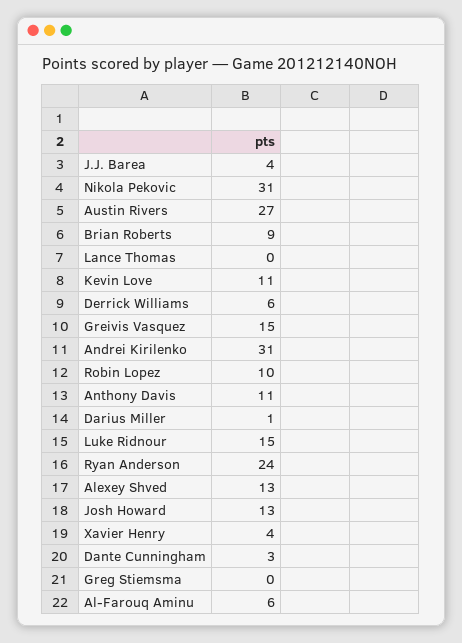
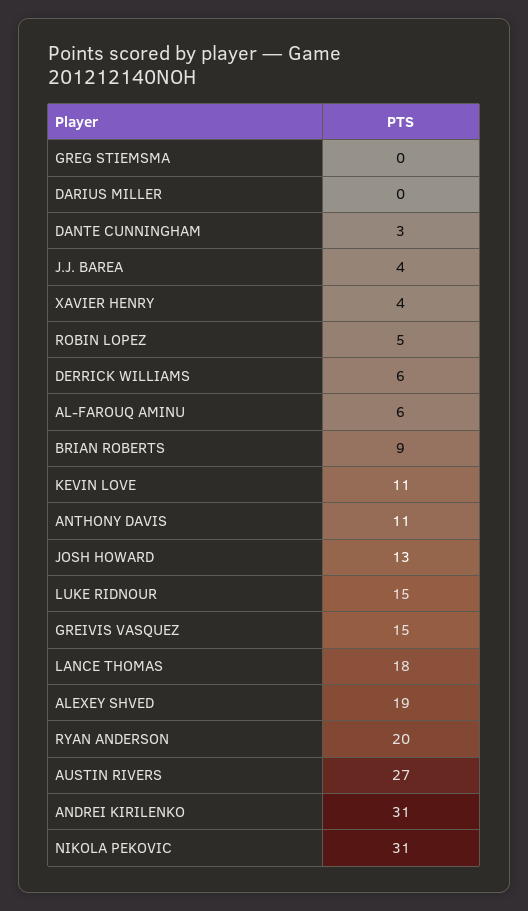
  {
    "J.J. Barea": 4,
    "Nikola Pekovic": 31,
    "Austin Rivers": 27,
    "Brian Roberts": 9,
-   "Lance Thomas": 0,
+   "Lance Thomas": 18,
    "Kevin Love": 11,
    "Derrick Williams": 6,
    "Greivis Vasquez": 15,
    "Andrei Kirilenko": 31,
-   "Robin Lopez": 10,
+   "Robin Lopez": 5,
    "Anthony Davis": 11,
-   "Darius Miller": 1,
+   "Darius Miller": 0,
    "Luke Ridnour": 15,
-   "Ryan Anderson": 24,
+   "Ryan Anderson": 20,
-   "Alexey Shved": 13,
+   "Alexey Shved": 19,
    "Josh Howard": 13,
    "Xavier Henry": 4,
    "Dante Cunningham": 3,
    "Greg Stiemsma": 0,
    "Al-Farouq Aminu": 6
  }

